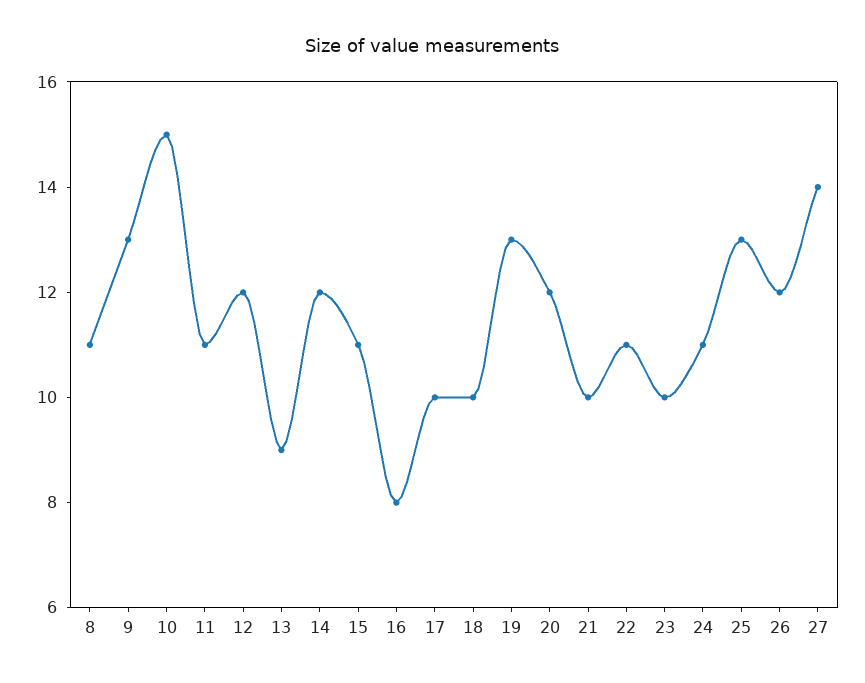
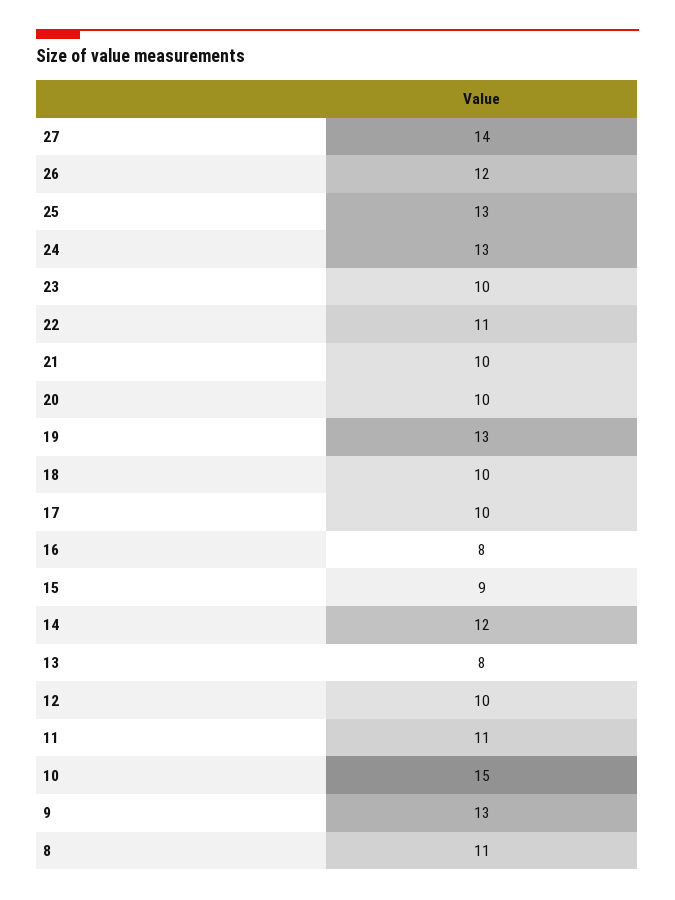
  {
    "8": 11,
    "9": 13,
    "10": 15,
    "11": 11,
-   "12": 12,
+   "12": 10,
-   "13": 9,
+   "13": 8,
    "14": 12,
-   "15": 11,
+   "15": 9,
    "16": 8,
    "17": 10,
    "18": 10,
    "19": 13,
-   "20": 12,
+   "20": 10,
    "21": 10,
    "22": 11,
    "23": 10,
-   "24": 11,
+   "24": 13,
    "25": 13,
    "26": 12,
    "27": 14
  }

